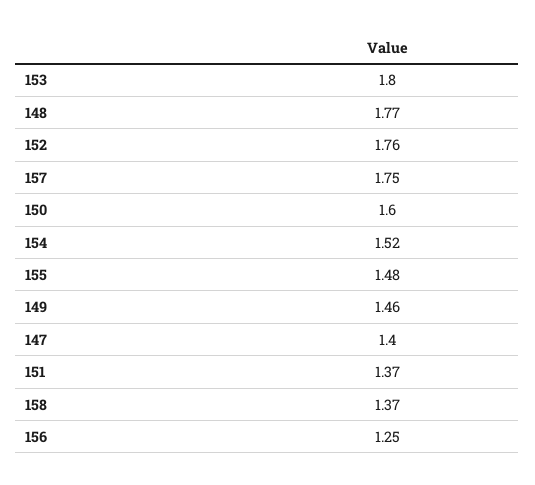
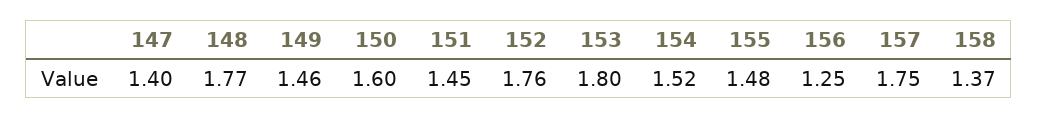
  {
    "153": 1.8,
    "148": 1.77,
    "152": 1.76,
    "157": 1.75,
    "150": 1.6,
    "154": 1.52,
    "155": 1.48,
    "149": 1.46,
    "147": 1.4,
-   "151": 1.37,
+   "151": 1.45,
    "158": 1.37,
    "156": 1.25
  }

